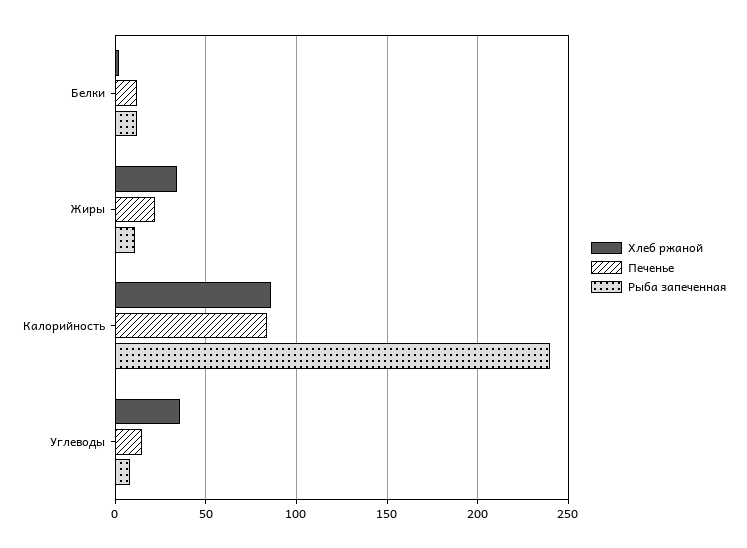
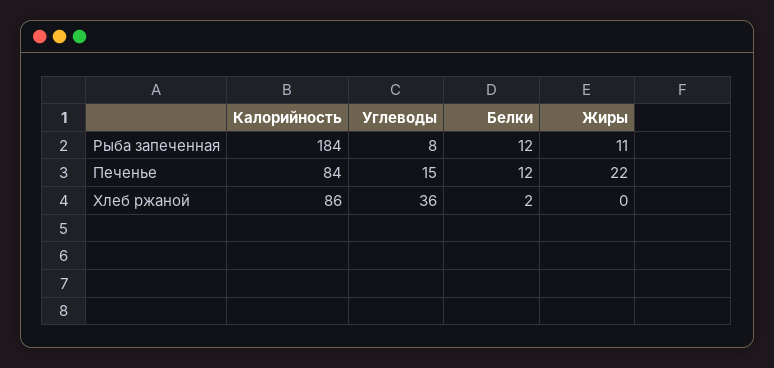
  {
    "Хлеб ржаной": {
      "Белки": 2,
-     "Жиры": 35,
+     "Жиры": 0,
      "Калорийность": 86,
      "Углеводы": 36
    },
    "Печенье": {
      "Белки": 12,
      "Жиры": 22,
      "Калорийность": 84,
      "Углеводы": 15
    },
    "Рыба запеченная": {
      "Белки": 12,
      "Жиры": 11,
-     "Калорийность": 240,
+     "Калорийность": 184,
      "Углеводы": 8
    }
  }

